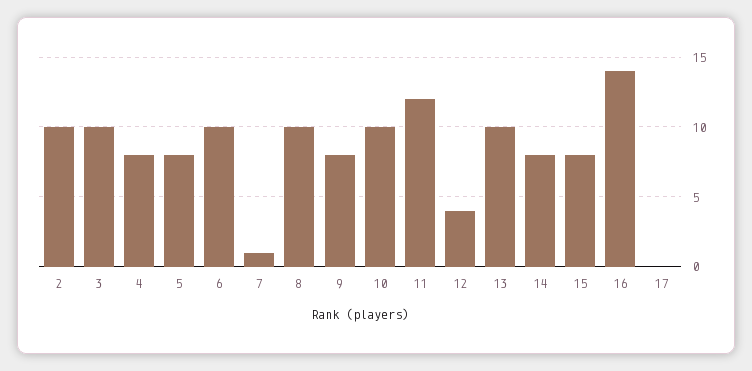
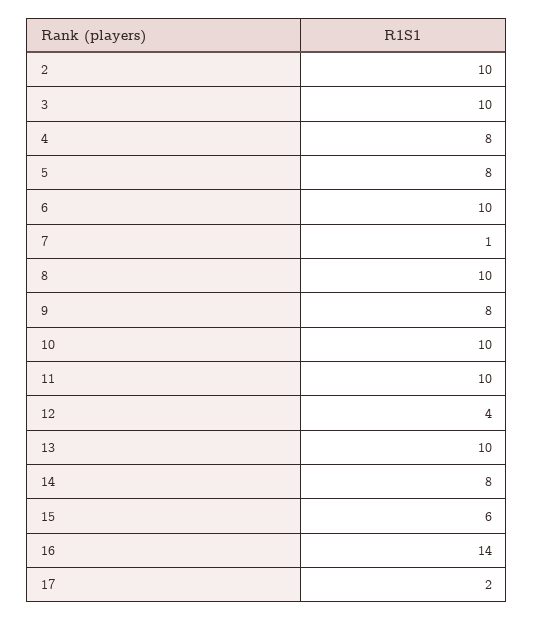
  {
    "2": 10,
    "3": 10,
    "4": 8,
    "5": 8,
    "6": 10,
    "7": 1,
    "8": 10,
    "9": 8,
    "10": 10,
-   "11": 12,
+   "11": 10,
    "12": 4,
    "13": 10,
    "14": 8,
-   "15": 8,
+   "15": 6,
    "16": 14,
-   "17": 0
+   "17": 2
  }

